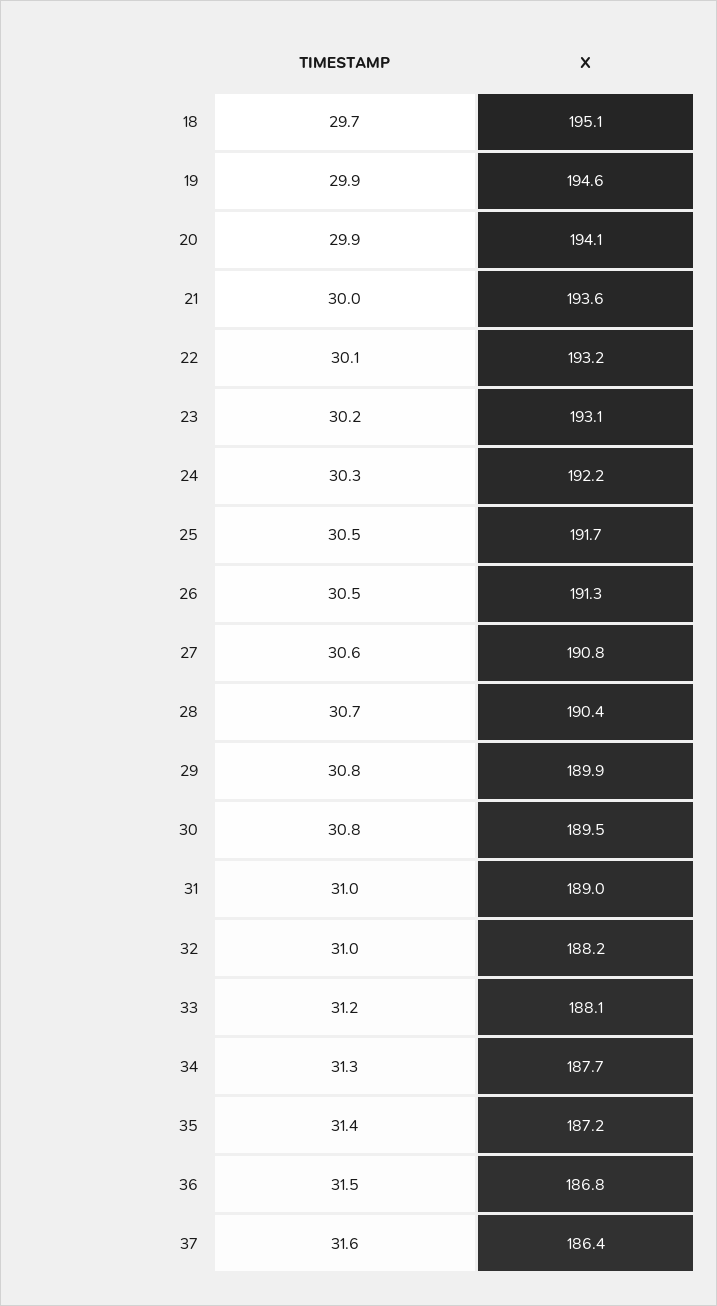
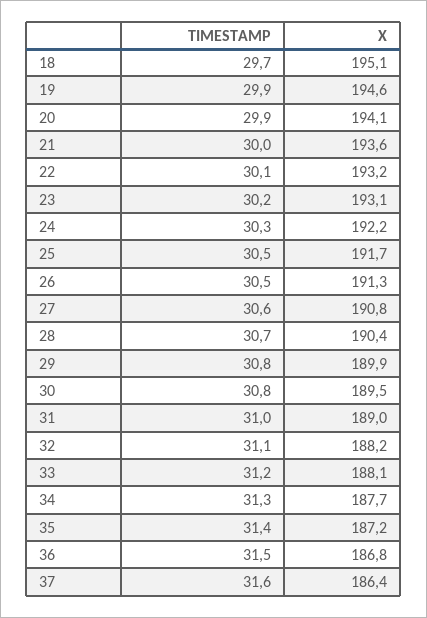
  {
    "TIMESTAMP": {
      "18": 29.7,
      "19": 29.9,
      "20": 29.9,
      "21": 30,
      "22": 30.1,
      "23": 30.2,
      "24": 30.3,
      "25": 30.5,
      "26": 30.5,
      "27": 30.6,
      "28": 30.7,
      "29": 30.8,
      "30": 30.8,
      "31": 31,
-     "32": 31,
+     "32": 31.1,
      "33": 31.2,
      "34": 31.3,
      "35": 31.4,
      "36": 31.5,
      "37": 31.6
    },
    "X": {
      "18": 195.1,
      "19": 194.6,
      "20": 194.1,
      "21": 193.6,
      "22": 193.2,
      "23": 193.1,
      "24": 192.2,
      "25": 191.7,
      "26": 191.3,
      "27": 190.8,
      "28": 190.4,
      "29": 189.9,
      "30": 189.5,
      "31": 189,
      "32": 188.2,
      "33": 188.1,
      "34": 187.7,
      "35": 187.2,
      "36": 186.8,
      "37": 186.4
    }
  }

